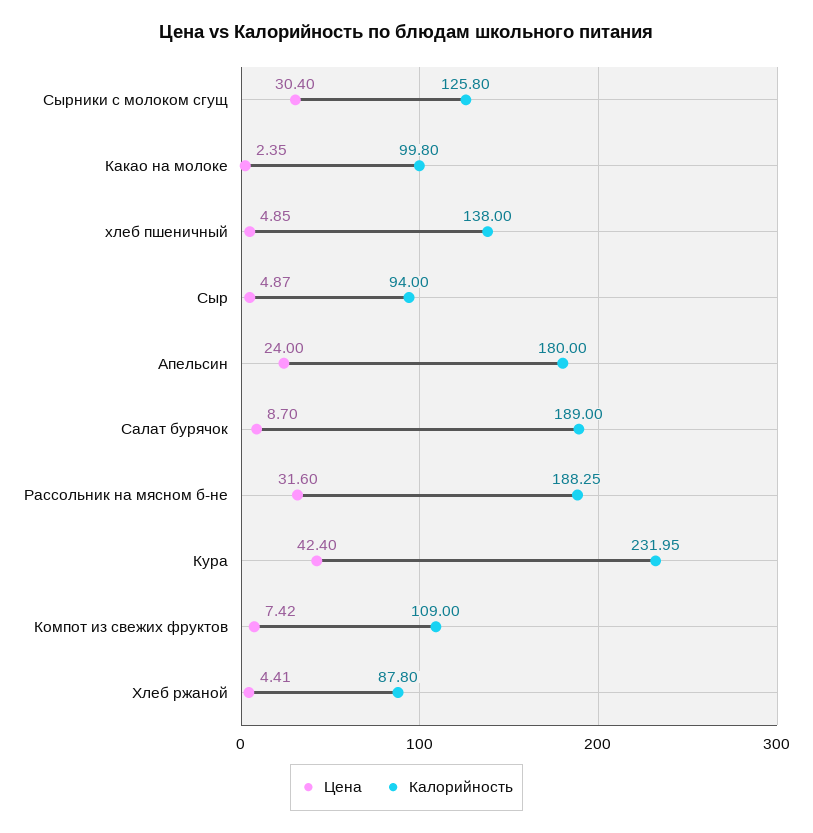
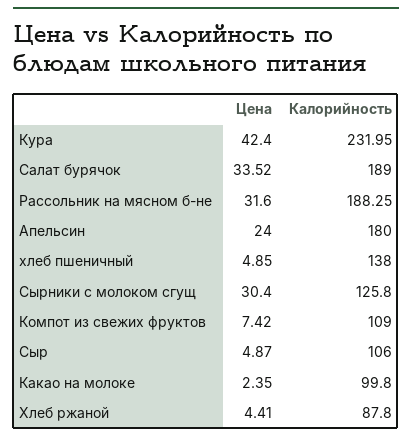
  {
    "Цена": {
      "Сырники с молоком сгущ": 30.4,
      "Какао на молоке": 2.35,
      "хлеб пшеничный": 4.85,
      "Сыр": 4.87,
      "Апельсин": 24,
-     "Салат бурячок": 8.7,
+     "Салат бурячок": 33.52,
      "Рассольник на мясном б-не": 31.6,
      "Кура": 42.4,
      "Компот из свежих фруктов": 7.42,
      "Хлеб ржаной": 4.41
    },
    "Калорийность": {
      "Сырники с молоком сгущ": 125.8,
      "Какао на молоке": 99.8,
      "хлеб пшеничный": 138,
-     "Сыр": 94,
+     "Сыр": 106,
      "Апельсин": 180,
      "Салат бурячок": 189,
      "Рассольник на мясном б-не": 188.25,
      "Кура": 231.95,
      "Компот из свежих фруктов": 109,
      "Хлеб ржаной": 87.8
    }
  }

